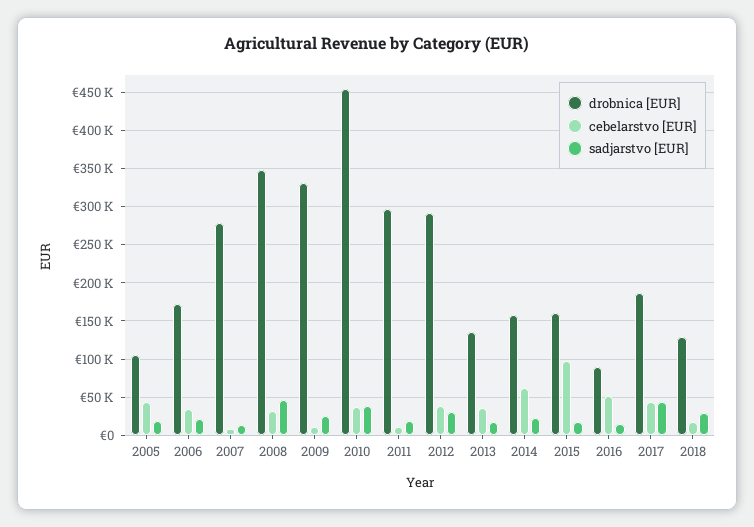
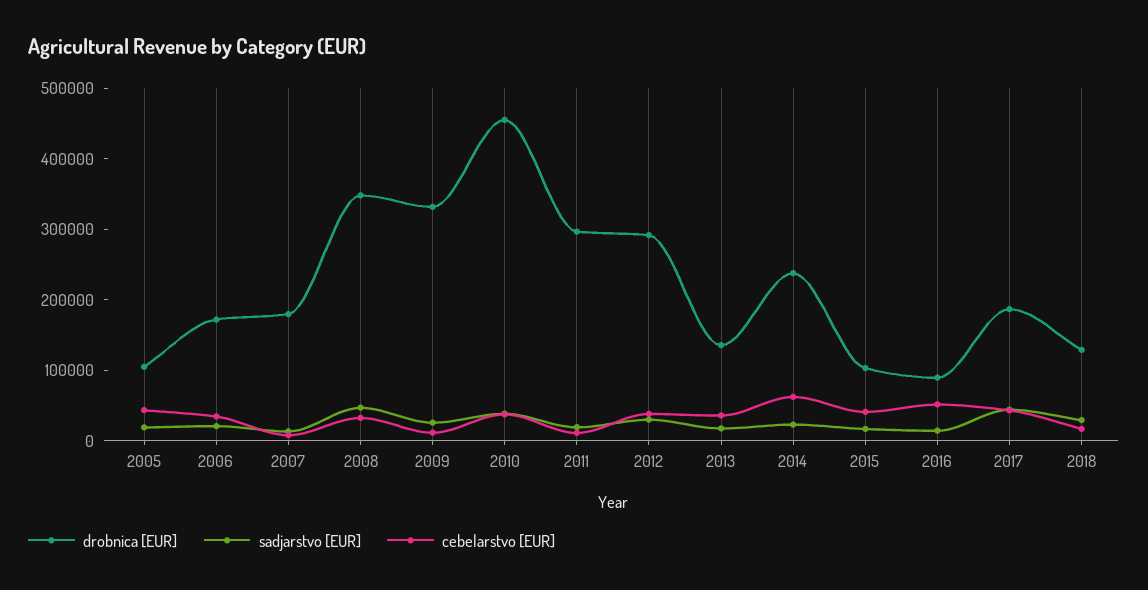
  {
    "drobnica [EUR]": {
      "2005": 100000,
      "2006": 170000,
-     "2007": 280000,
+     "2007": 180000,
      "2008": 350000,
      "2009": 330000,
      "2010": 450000,
      "2011": 300000,
      "2012": 290000,
      "2013": 140000,
-     "2014": 160000,
+     "2014": 240000,
-     "2015": 160000,
+     "2015": 100000,
      "2016": 90000,
      "2017": 190000,
      "2018": 130000
    },
    "cebelarstvo [EUR]": {
      "2005": 40000,
      "2006": 30000,
      "2007": 10000,
      "2008": 30000,
      "2009": 10000,
      "2010": 40000,
      "2011": 10000,
      "2012": 40000,
      "2013": 40000,
      "2014": 60000,
-     "2015": 100000,
+     "2015": 40000,
      "2016": 50000,
      "2017": 40000,
      "2018": 20000
    },
    "sadjarstvo [EUR]": {
      "2005": 20000,
      "2006": 20000,
      "2007": 10000,
      "2008": 50000,
      "2009": 30000,
      "2010": 40000,
      "2011": 20000,
      "2012": 30000,
      "2013": 20000,
      "2014": 20000,
      "2015": 20000,
      "2016": 10000,
      "2017": 40000,
      "2018": 30000
    }
  }

